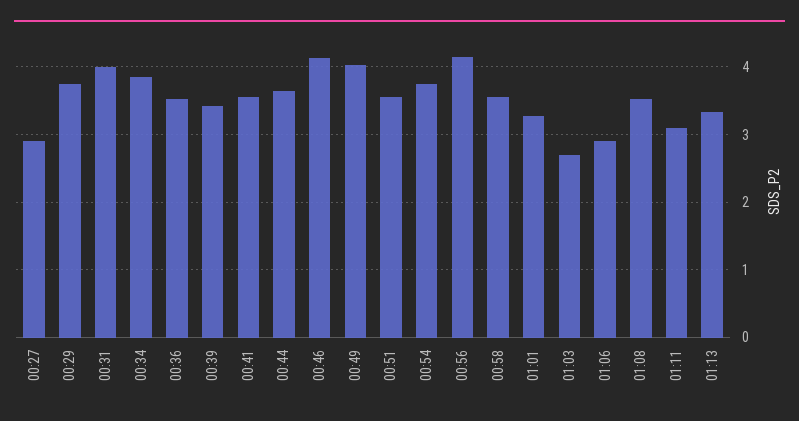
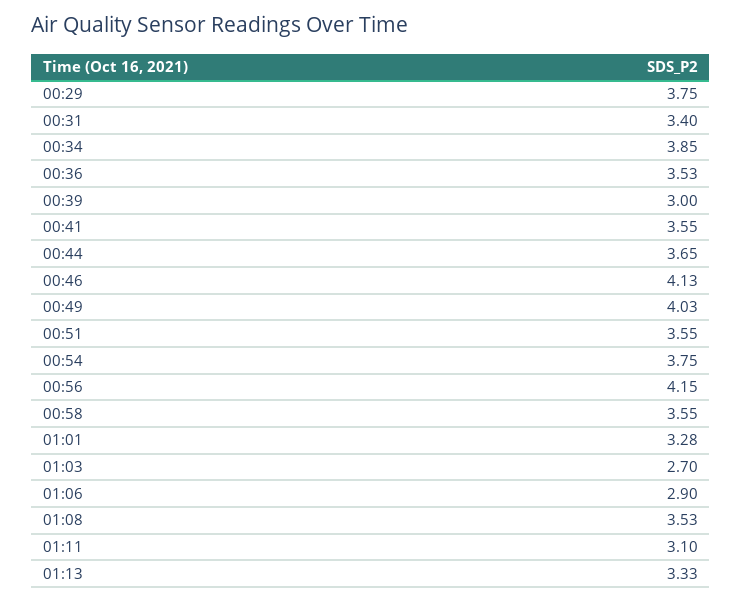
  {
-   "00:27": 2.9,
    "00:29": 3.75,
-   "00:31": 4,
+   "00:31": 3.4,
    "00:34": 3.85,
    "00:36": 3.53,
-   "00:39": 3.4,
+   "00:39": 3,
    "00:41": 3.55,
    "00:44": 3.65,
    "00:46": 4.13,
    "00:49": 4.03,
    "00:51": 3.55,
    "00:54": 3.75,
    "00:56": 4.15,
    "00:58": 3.55,
    "01:01": 3.28,
    "01:03": 2.7,
    "01:06": 2.9,
    "01:08": 3.53,
    "01:11": 3.1,
    "01:13": 3.33
  }

